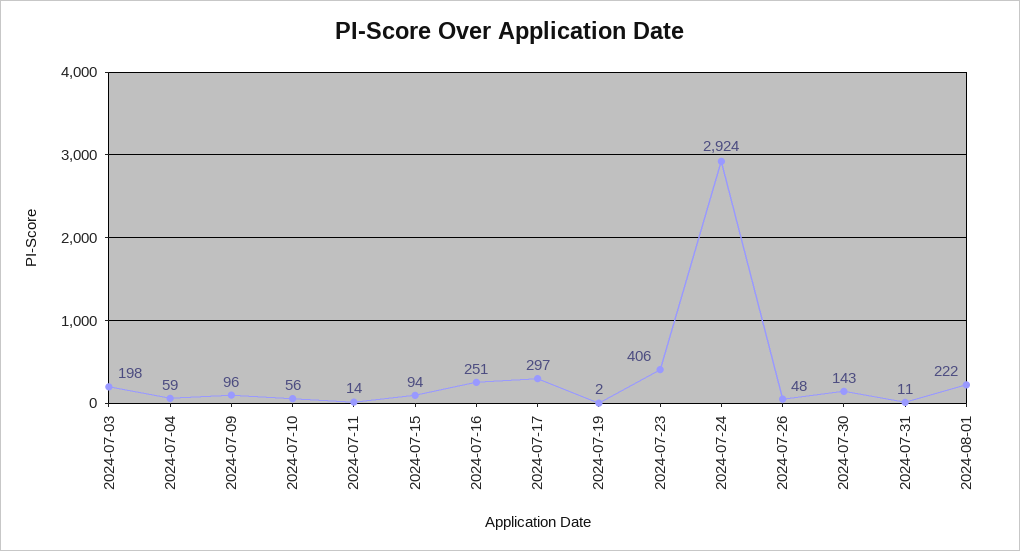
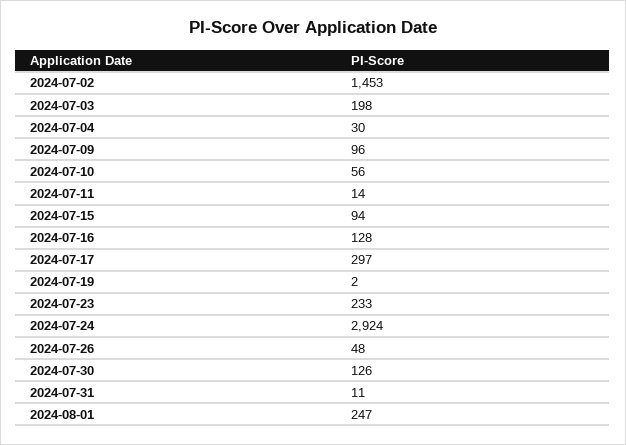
  {
    "2024-07-03": 198,
-   "2024-07-04": 59,
+   "2024-07-04": 30,
    "2024-07-09": 96,
    "2024-07-10": 56,
    "2024-07-11": 14,
    "2024-07-15": 94,
-   "2024-07-16": 251,
+   "2024-07-16": 128,
    "2024-07-17": 297,
    "2024-07-19": 2,
-   "2024-07-23": 406,
+   "2024-07-23": 233,
    "2024-07-24": 2924,
    "2024-07-26": 48,
-   "2024-07-30": 143,
+   "2024-07-30": 126,
    "2024-07-31": 11,
-   "2024-08-01": 222
+   "2024-08-01": 247,
+   "2024-07-02": 1453
  }

